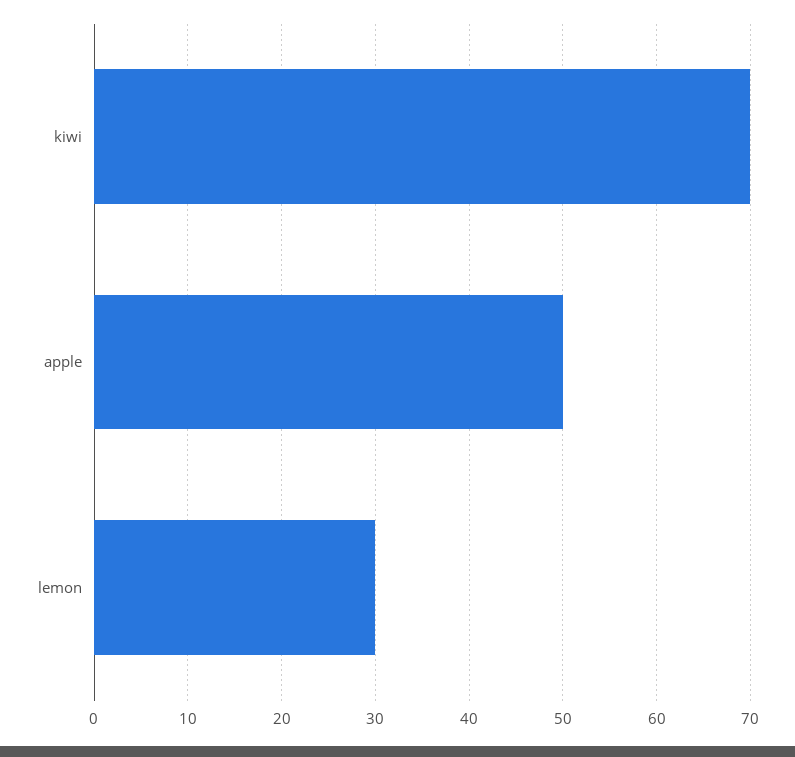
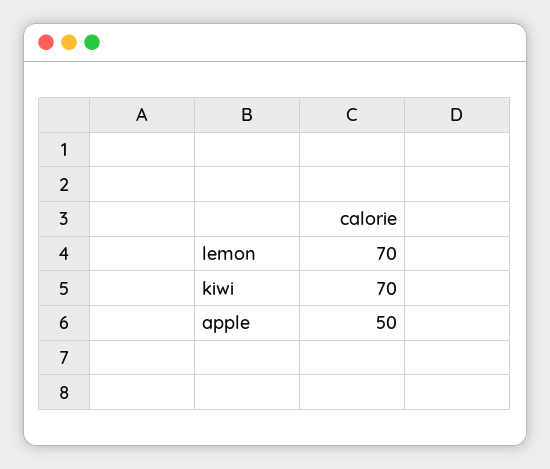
  {
    "kiwi": 70,
    "apple": 50,
-   "lemon": 30
+   "lemon": 70
  }

